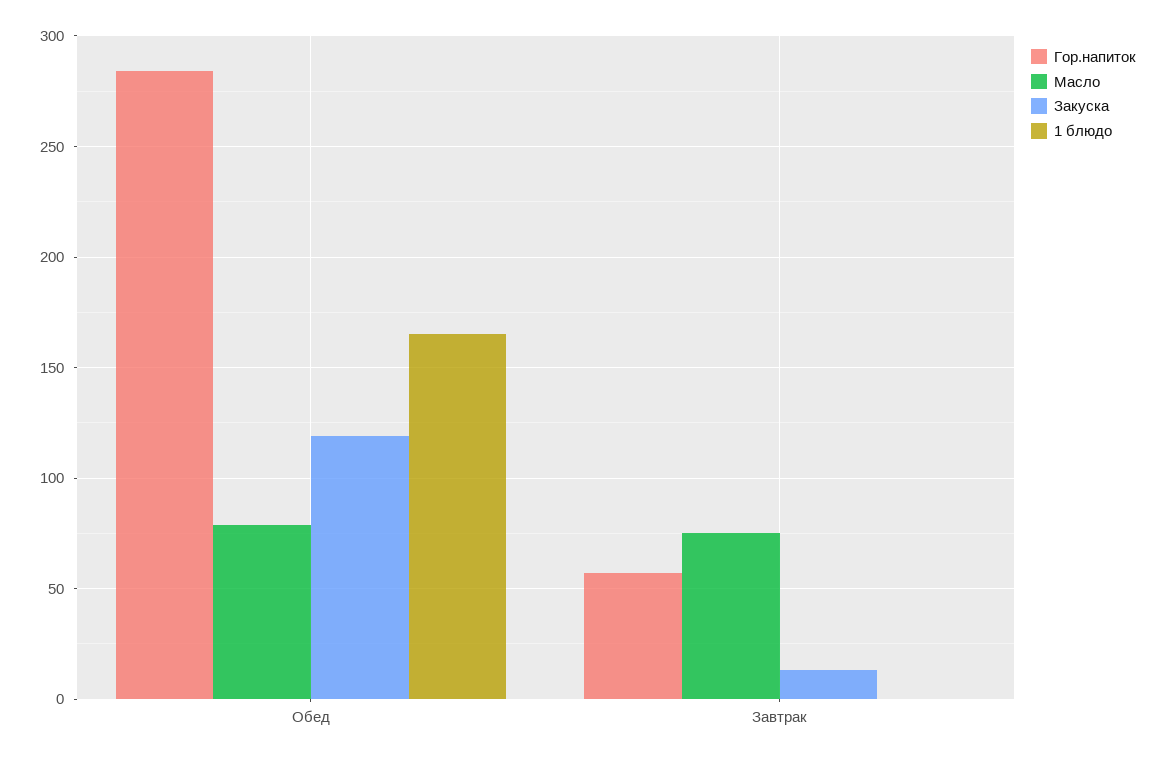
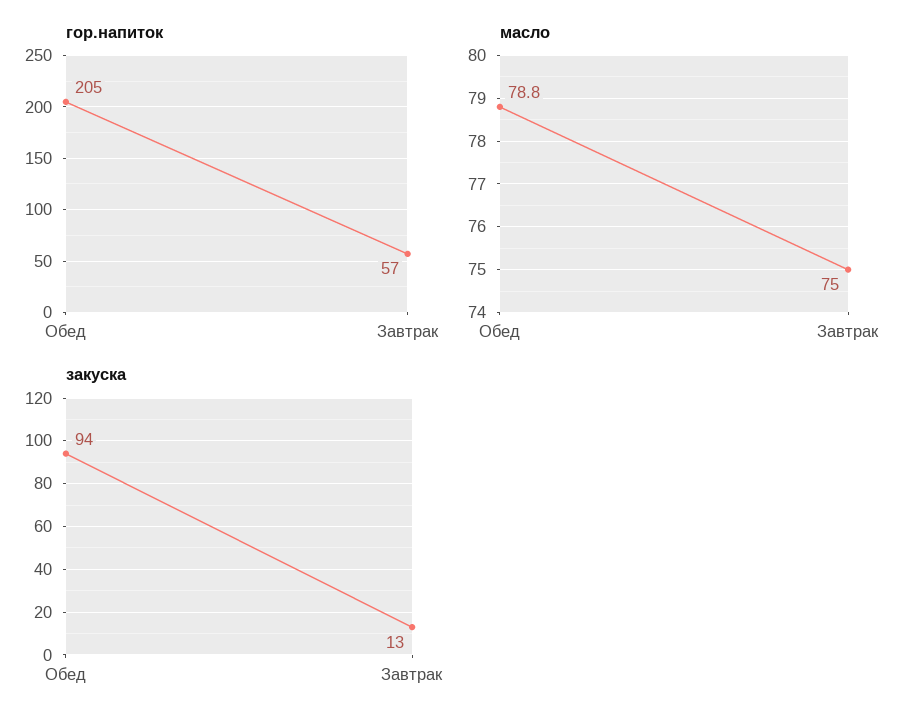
  {
    "Гор.напиток": {
-     "Обед": 285,
+     "Обед": 205,
      "Завтрак": 57
    },
    "Масло": {
      "Обед": 78.8,
      "Завтрак": 75
    },
    "Закуска": {
-     "Обед": 120,
+     "Обед": 94,
      "Завтрак": 13
-   },
+   }
-   "1 блюдо": {
-     "Обед": 165,
-     "Завтрак": 0
-   }
  }

